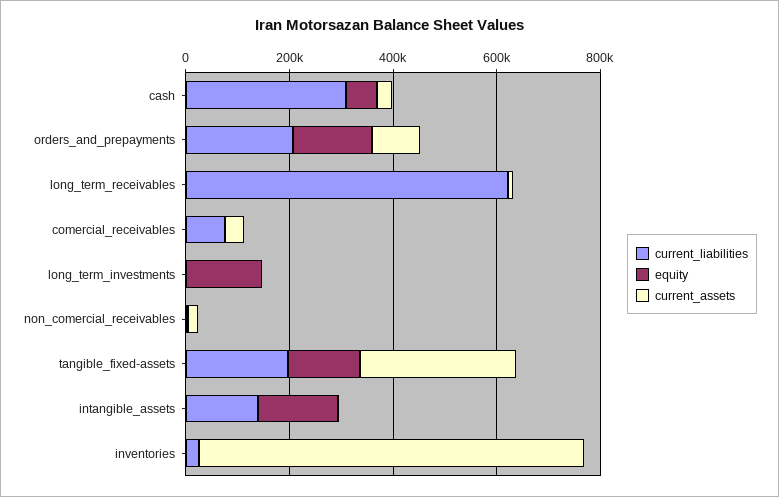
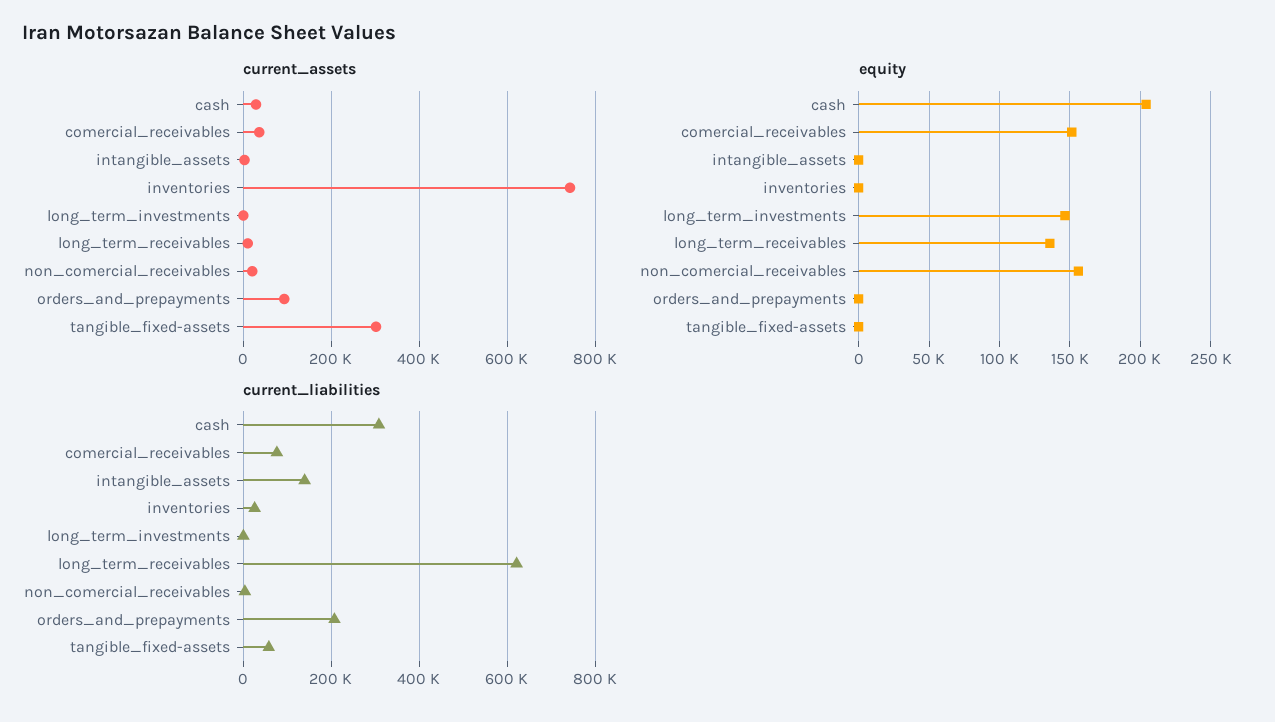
  {
    "current_liabilities": {
      "cash": 300000,
      "orders_and_prepayments": 200000,
      "long_term_receivables": 620000,
      "comercial_receivables": 80000,
      "long_term_investments": 0,
      "non_comercial_receivables": 0,
-     "tangible_fixed-assets": 200000,
+     "tangible_fixed-assets": 60000,
      "intangible_assets": 140000,
      "inventories": 20000
    },
    "equity": {
-     "cash": 50000,
+     "cash": 205000,
-     "orders_and_prepayments": 150000,
+     "orders_and_prepayments": 0,
-     "long_term_receivables": 0,
+     "long_term_receivables": 135000,
-     "comercial_receivables": 0,
+     "comercial_receivables": 150000,
      "long_term_investments": 145000,
-     "non_comercial_receivables": 0,
+     "non_comercial_receivables": 155000,
-     "tangible_fixed-assets": 150000,
+     "tangible_fixed-assets": 0,
-     "intangible_assets": 150000,
+     "intangible_assets": 0,
      "inventories": 0
    },
    "current_assets": {
      "cash": 20000,
      "orders_and_prepayments": 100000,
      "long_term_receivables": 0,
      "comercial_receivables": 40000,
      "long_term_investments": 0,
      "non_comercial_receivables": 20000,
      "tangible_fixed-assets": 300000,
      "intangible_assets": 0,
      "inventories": 740000
    }
  }

